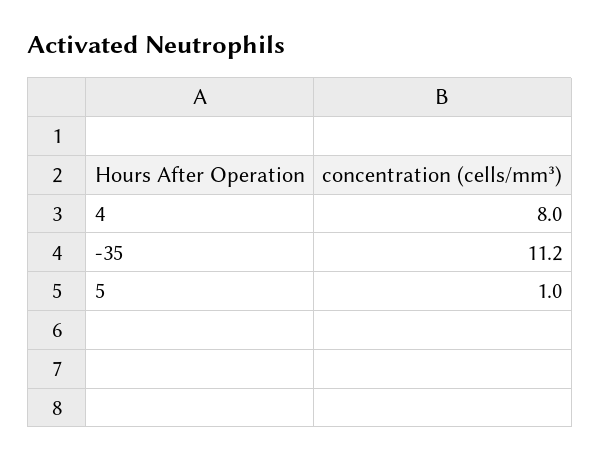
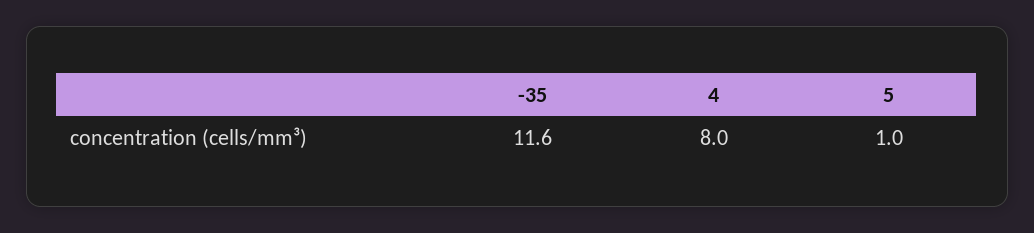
  {
    "4": 8,
-   "-35": 11.2,
+   "-35": 11.6,
    "5": 1
  }

